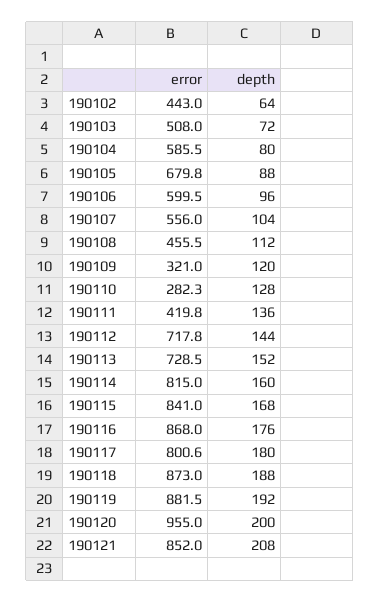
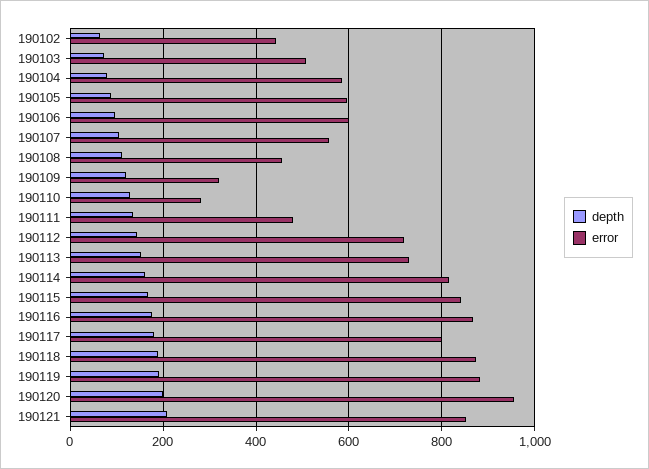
  {
    "error": {
      "190102": 443,
      "190103": 508,
      "190104": 585.5,
-     "190105": 679.8,
+     "190105": 600,
      "190106": 599.5,
      "190107": 556,
      "190108": 455.5,
      "190109": 321,
      "190110": 282.3,
-     "190111": 419.8,
+     "190111": 480,
      "190112": 717.8,
      "190113": 728.5,
      "190114": 815,
      "190115": 841,
      "190116": 868,
      "190117": 800.6,
      "190118": 873,
      "190119": 881.5,
      "190120": 955,
      "190121": 852
    },
    "depth": {
      "190102": 64,
      "190103": 72,
      "190104": 80,
      "190105": 88,
      "190106": 96,
      "190107": 104,
      "190108": 112,
      "190109": 120,
      "190110": 128,
      "190111": 136,
      "190112": 144,
      "190113": 152,
      "190114": 160,
      "190115": 168,
      "190116": 176,
      "190117": 180,
      "190118": 188,
      "190119": 192,
      "190120": 200,
      "190121": 208
    }
  }

